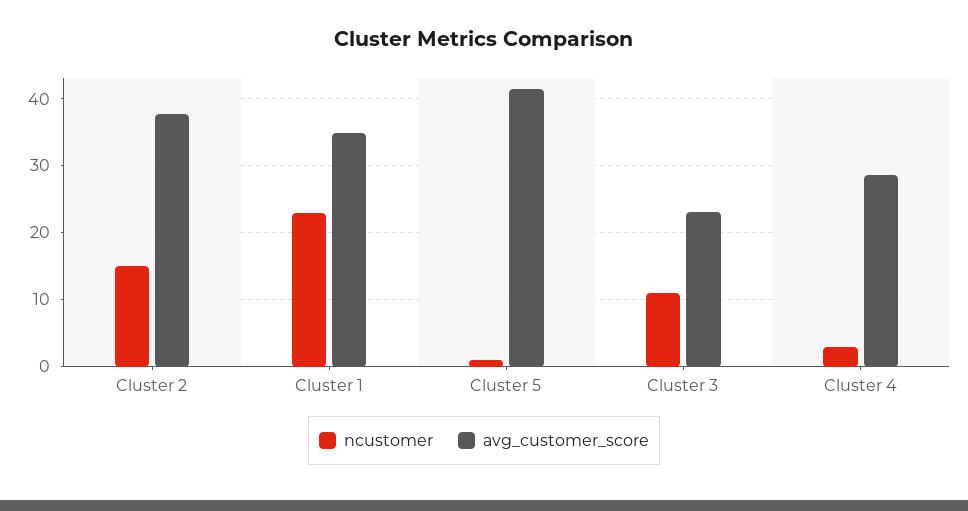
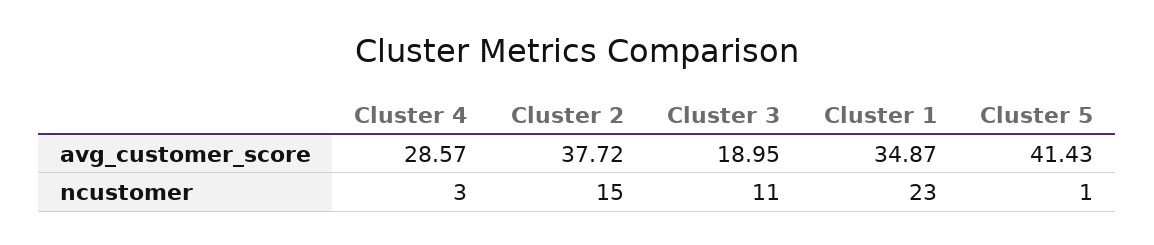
  {
    "ncustomer": {
      "Cluster 2": 15,
      "Cluster 1": 23,
      "Cluster 5": 1,
      "Cluster 3": 11,
      "Cluster 4": 3
    },
    "avg_customer_score": {
      "Cluster 2": 37.72,
      "Cluster 1": 34.87,
      "Cluster 5": 41.43,
-     "Cluster 3": 23,
+     "Cluster 3": 18.95,
      "Cluster 4": 28.57
    }
  }

